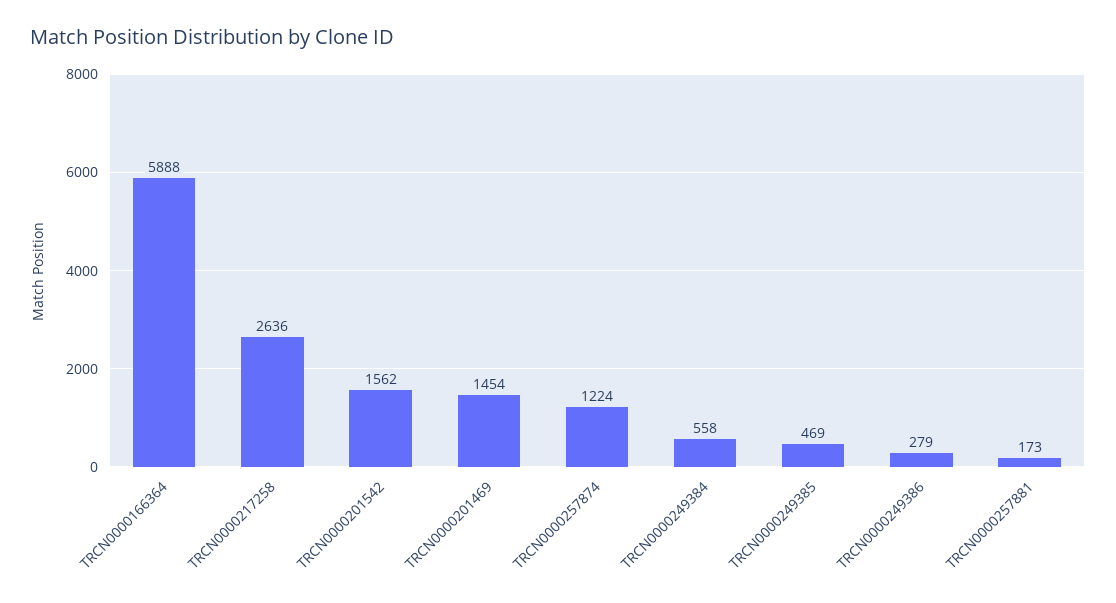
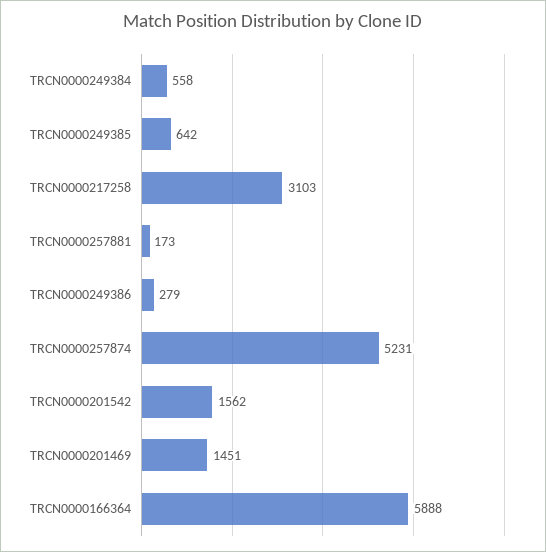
  {
    "TRCN0000166364": 5888,
-   "TRCN0000217258": 2636,
+   "TRCN0000217258": 3103,
    "TRCN0000201542": 1562,
-   "TRCN0000201469": 1454,
+   "TRCN0000201469": 1451,
-   "TRCN0000257874": 1224,
+   "TRCN0000257874": 5231,
    "TRCN0000249384": 558,
-   "TRCN0000249385": 469,
+   "TRCN0000249385": 642,
    "TRCN0000249386": 279,
    "TRCN0000257881": 173
  }

